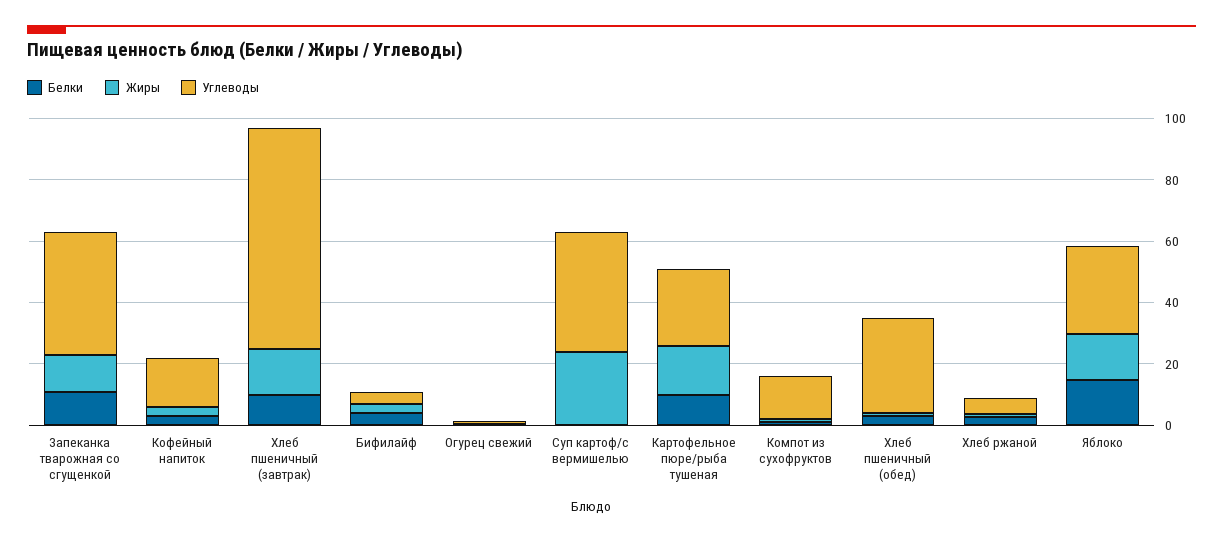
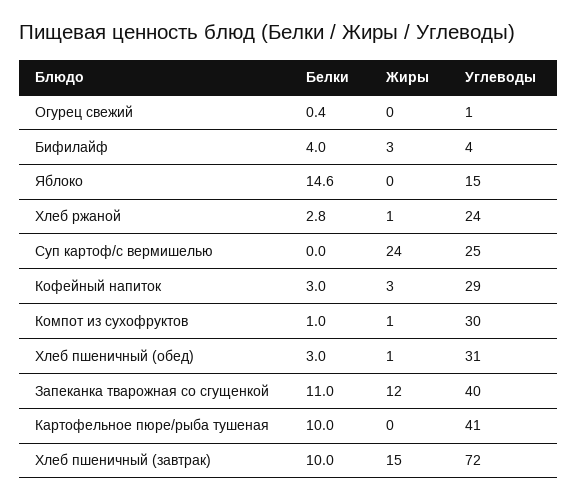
  {
    "Белки": {
      "Запеканка тварожная со сгущенкой": 11,
      "Кофейный напиток": 3,
      "Хлеб пшеничный (завтрак)": 10,
      "Бифилайф": 4,
      "Огурец свежий": 0.4,
      "Суп картоф/с вермишелью": 0,
      "Картофельное пюре/рыба тушеная": 10,
      "Компот из сухофруктов": 1,
      "Хлеб пшеничный (обед)": 3,
      "Хлеб ржаной": 2.8,
      "Яблоко": 14.6
    },
    "Жиры": {
      "Запеканка тварожная со сгущенкой": 12,
      "Кофейный напиток": 3,
      "Хлеб пшеничный (завтрак)": 15,
      "Бифилайф": 3,
      "Огурец свежий": 0,
      "Суп картоф/с вермишелью": 24,
-     "Картофельное пюре/рыба тушеная": 15,
+     "Картофельное пюре/рыба тушеная": 0,
      "Компот из сухофруктов": 1,
      "Хлеб пшеничный (обед)": 1,
      "Хлеб ржаной": 1,
-     "Яблоко": 15
+     "Яблоко": 0
    },
    "Углеводы": {
      "Запеканка тварожная со сгущенкой": 40,
-     "Кофейный напиток": 15,
+     "Кофейный напиток": 29,
      "Хлеб пшеничный (завтрак)": 72,
      "Бифилайф": 4,
      "Огурец свежий": 1,
-     "Суп картоф/с вермишелью": 40,
+     "Суп картоф/с вермишелью": 25,
-     "Картофельное пюре/рыба тушеная": 25,
+     "Картофельное пюре/рыба тушеная": 41,
-     "Компот из сухофруктов": 15,
+     "Компот из сухофруктов": 30,
      "Хлеб пшеничный (обед)": 31,
-     "Хлеб ржаной": 5,
+     "Хлеб ржаной": 24,
-     "Яблоко": 30
+     "Яблоко": 15
    }
  }

